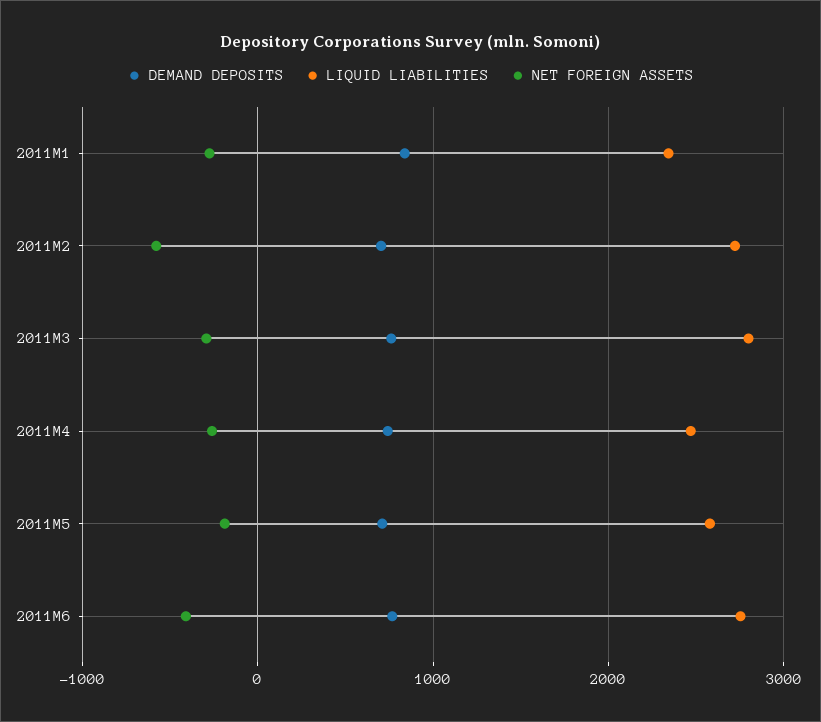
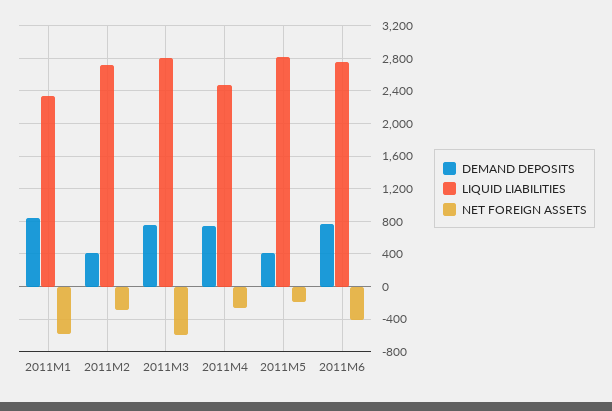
  {
    "DEMAND DEPOSITS": {
      "2011M1": 800,
-     "2011M2": 700,
+     "2011M2": 400,
      "2011M3": 800,
      "2011M4": 700,
-     "2011M5": 700,
+     "2011M5": 400,
      "2011M6": 800
    },
    "LIQUID LIABILITIES": {
      "2011M1": 2300,
      "2011M2": 2700,
      "2011M3": 2800,
      "2011M4": 2500,
-     "2011M5": 2600,
+     "2011M5": 2800,
      "2011M6": 2800
    },
    "NET FOREIGN ASSETS": {
-     "2011M1": -300,
+     "2011M1": -600,
-     "2011M2": -600,
+     "2011M2": -300,
-     "2011M3": -300,
+     "2011M3": -600,
      "2011M4": -300,
      "2011M5": -200,
      "2011M6": -400
    }
  }

